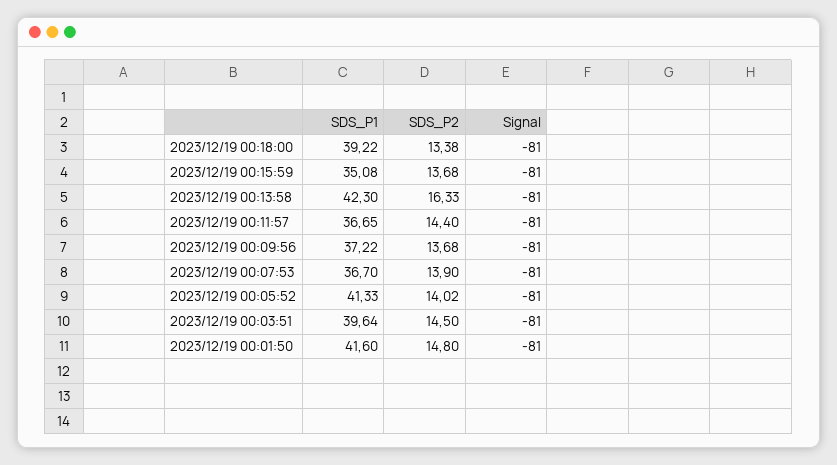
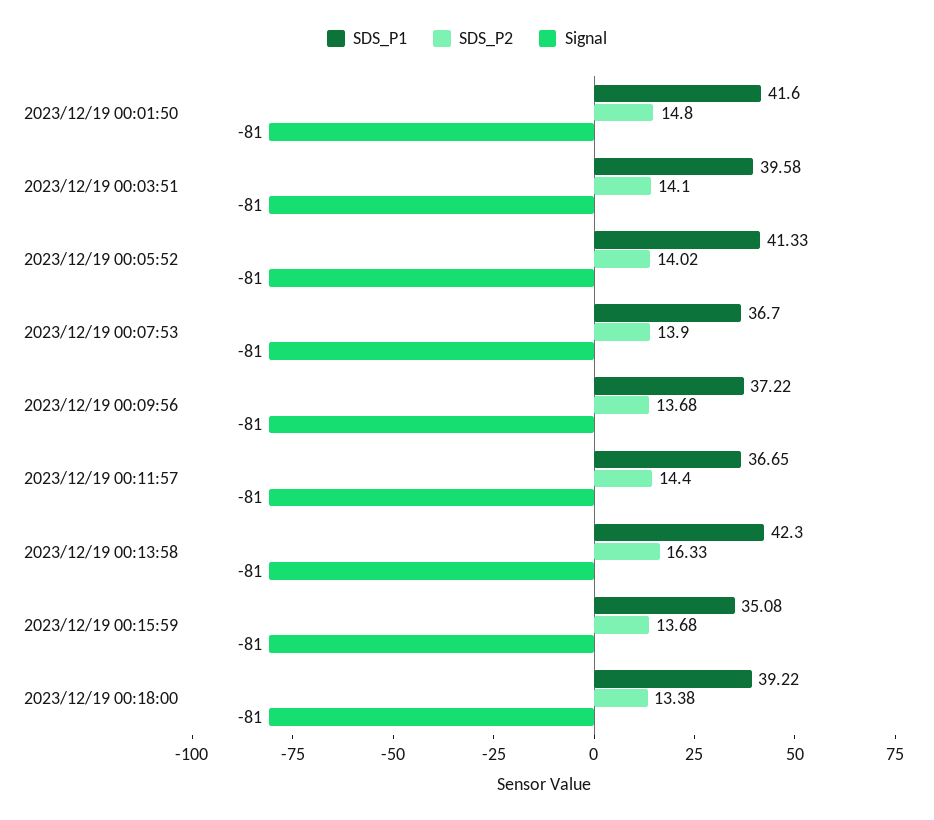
  {
    "SDS_P1": {
      "2023/12/19 00:18:00": 39.22,
      "2023/12/19 00:15:59": 35.08,
      "2023/12/19 00:13:58": 42.3,
      "2023/12/19 00:11:57": 36.65,
      "2023/12/19 00:09:56": 37.22,
      "2023/12/19 00:07:53": 36.7,
      "2023/12/19 00:05:52": 41.33,
-     "2023/12/19 00:03:51": 39.64,
+     "2023/12/19 00:03:51": 39.58,
      "2023/12/19 00:01:50": 41.6
    },
    "SDS_P2": {
      "2023/12/19 00:18:00": 13.38,
      "2023/12/19 00:15:59": 13.68,
      "2023/12/19 00:13:58": 16.33,
      "2023/12/19 00:11:57": 14.4,
      "2023/12/19 00:09:56": 13.68,
      "2023/12/19 00:07:53": 13.9,
      "2023/12/19 00:05:52": 14.02,
-     "2023/12/19 00:03:51": 14.5,
+     "2023/12/19 00:03:51": 14.1,
      "2023/12/19 00:01:50": 14.8
    },
    "Signal": {
      "2023/12/19 00:18:00": -81,
      "2023/12/19 00:15:59": -81,
      "2023/12/19 00:13:58": -81,
      "2023/12/19 00:11:57": -81,
      "2023/12/19 00:09:56": -81,
      "2023/12/19 00:07:53": -81,
      "2023/12/19 00:05:52": -81,
      "2023/12/19 00:03:51": -81,
      "2023/12/19 00:01:50": -81
    }
  }

